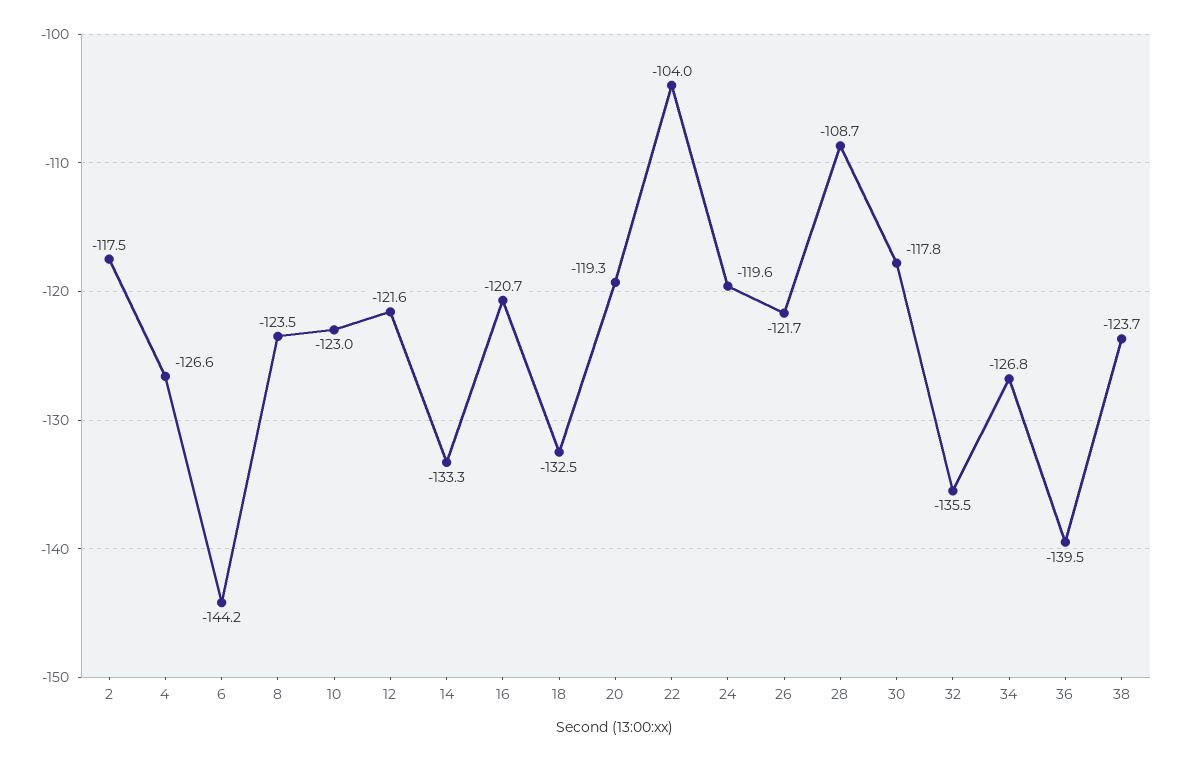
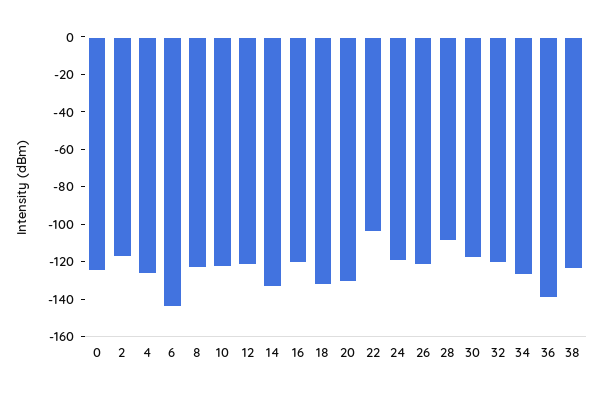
  {
    "2": -117.5,
    "4": -126.6,
    "6": -144.2,
    "8": -123.5,
    "10": -123,
    "12": -121.6,
    "14": -133.3,
    "16": -120.7,
    "18": -132.5,
-   "20": -119.3,
+   "20": -130,
    "22": -104,
    "24": -119.6,
    "26": -121.7,
    "28": -108.7,
    "30": -117.8,
-   "32": -135.5,
+   "32": -120,
    "34": -126.8,
    "36": -139.5,
-   "38": -123.7
+   "38": -123.7,
+   "0": -125
  }

